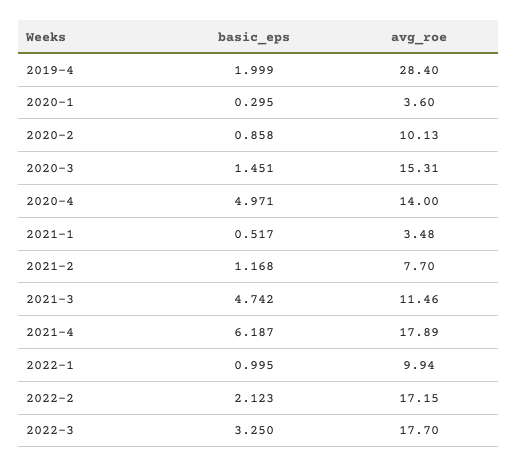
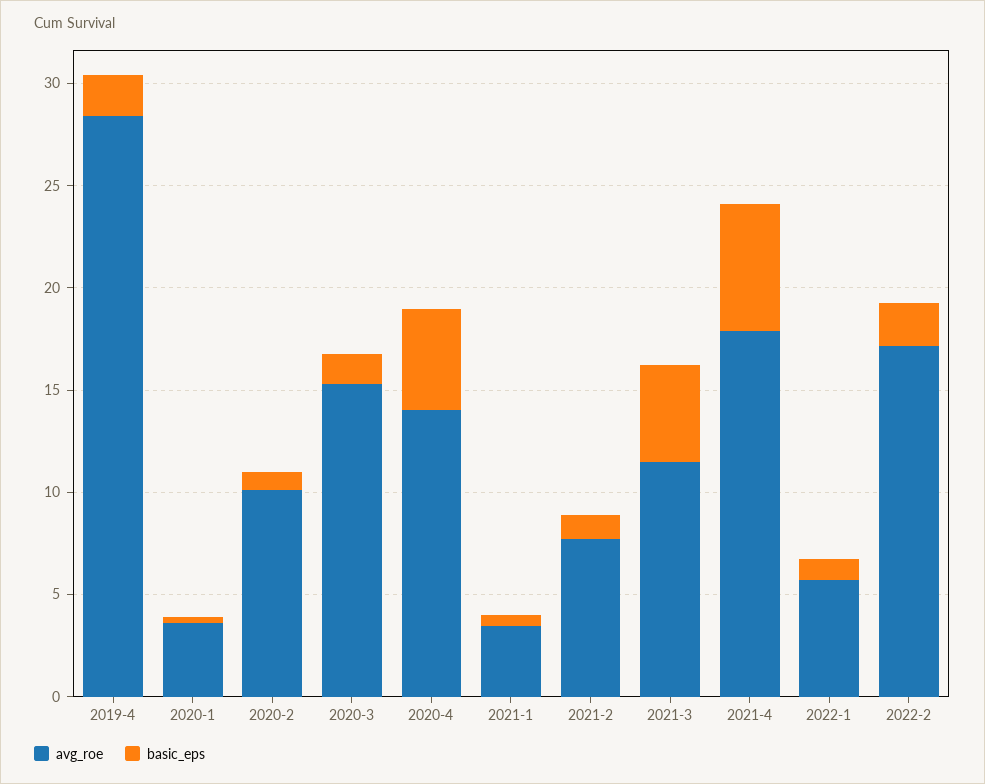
  {
    "basic_eps": {
      "2019-4": 1.999,
      "2020-1": 0.295,
      "2020-2": 0.858,
      "2020-3": 1.451,
      "2020-4": 4.971,
      "2021-1": 0.517,
      "2021-2": 1.168,
      "2021-3": 4.742,
      "2021-4": 6.187,
      "2022-1": 0.995,
-     "2022-2": 2.123,
+     "2022-2": 2.123
-     "2022-3": 3.25
    },
    "avg_roe": {
      "2019-4": 28.4,
      "2020-1": 3.6,
      "2020-2": 10.13,
      "2020-3": 15.31,
      "2020-4": 14,
      "2021-1": 3.48,
      "2021-2": 7.7,
      "2021-3": 11.46,
      "2021-4": 17.89,
-     "2022-1": 9.94,
+     "2022-1": 6,
-     "2022-2": 17.15,
+     "2022-2": 17.15
-     "2022-3": 17.7
    }
  }

